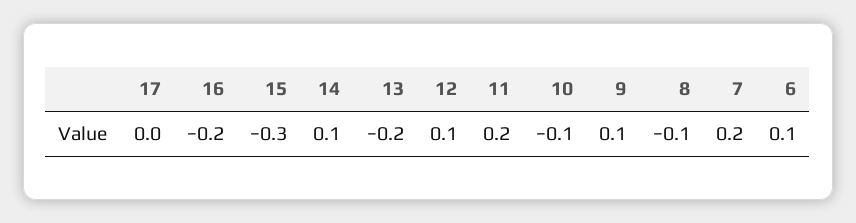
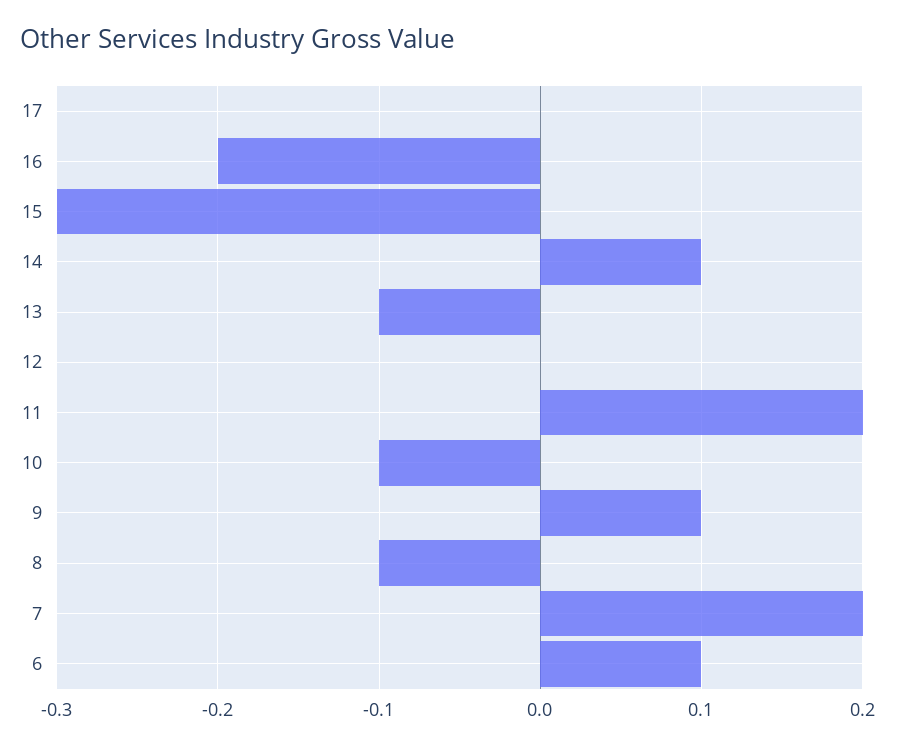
  {
    "17": 0,
    "16": -0.2,
    "15": -0.3,
    "14": 0.1,
-   "13": -0.2,
+   "13": -0.1,
-   "12": 0.1,
+   "12": 0,
    "11": 0.2,
    "10": -0.1,
    "9": 0.1,
    "8": -0.1,
    "7": 0.2,
    "6": 0.1
  }

